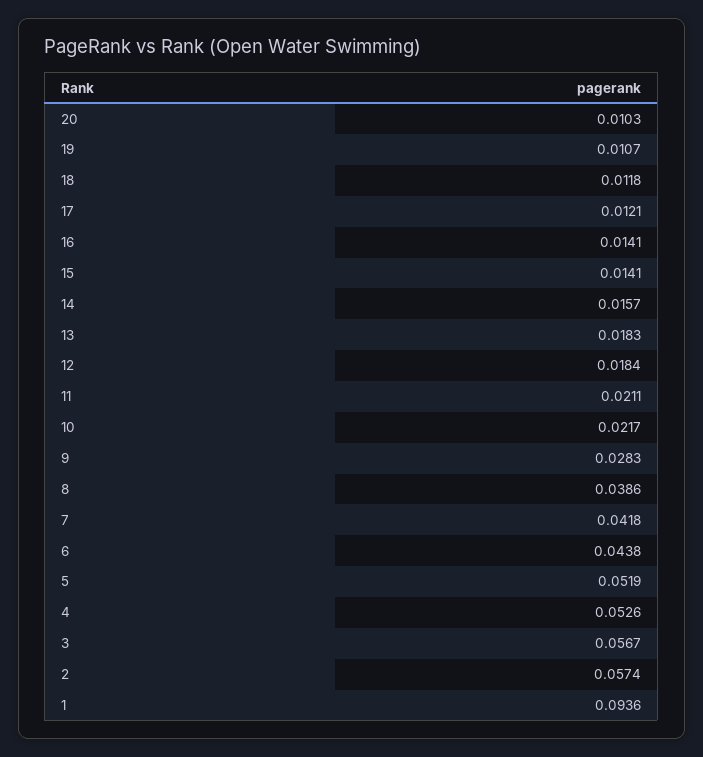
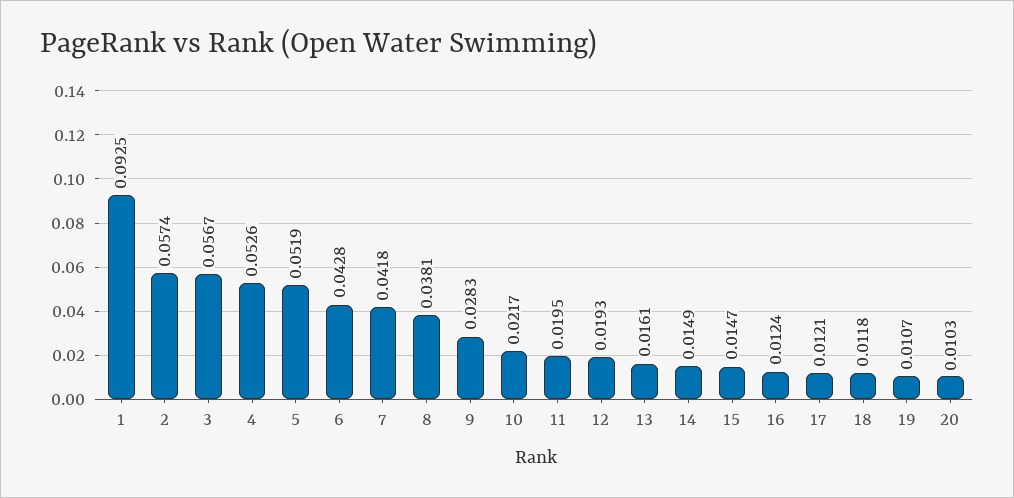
  {
    "20": 0.0103,
    "19": 0.0107,
    "18": 0.0118,
    "17": 0.0121,
-   "16": 0.0141,
+   "16": 0.0124,
-   "15": 0.0141,
+   "15": 0.0147,
-   "14": 0.0157,
+   "14": 0.0149,
-   "13": 0.0183,
+   "13": 0.0161,
-   "12": 0.0184,
+   "12": 0.0193,
-   "11": 0.0211,
+   "11": 0.0195,
    "10": 0.0217,
    "9": 0.0283,
-   "8": 0.0386,
+   "8": 0.0381,
    "7": 0.0418,
-   "6": 0.0438,
+   "6": 0.0428,
    "5": 0.0519,
    "4": 0.0526,
    "3": 0.0567,
    "2": 0.0574,
-   "1": 0.0936
+   "1": 0.0925
  }

